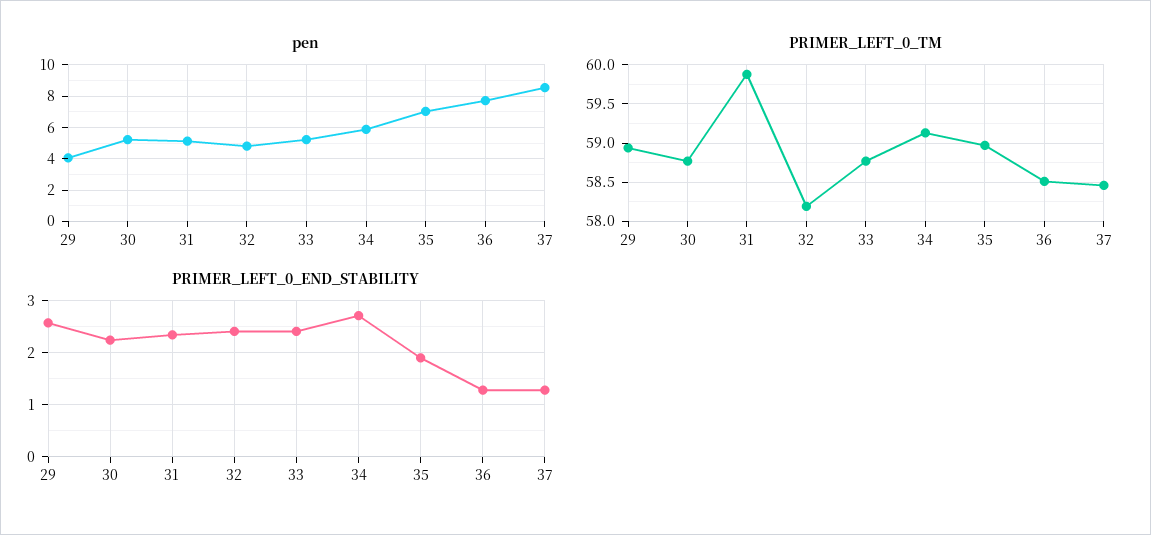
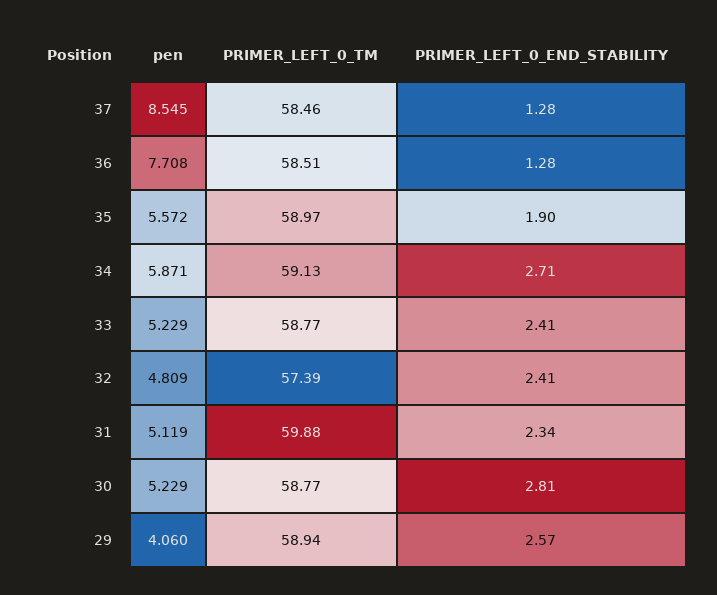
  {
    "pen": {
      "29": 4.06,
      "30": 5.229,
      "31": 5.119,
      "32": 4.809,
      "33": 5.229,
      "34": 5.871,
-     "35": 7,
+     "35": 5.572,
      "36": 7.708,
      "37": 8.545
    },
    "PRIMER_LEFT_0_TM": {
      "29": 58.94,
      "30": 58.77,
      "31": 59.88,
-     "32": 58.2,
+     "32": 57.39,
      "33": 58.77,
      "34": 59.13,
      "35": 58.97,
      "36": 58.51,
      "37": 58.46
    },
    "PRIMER_LEFT_0_END_STABILITY": {
      "29": 2.57,
-     "30": 2.2,
+     "30": 2.81,
      "31": 2.34,
      "32": 2.41,
      "33": 2.41,
      "34": 2.71,
      "35": 1.9,
      "36": 1.28,
      "37": 1.28
    }
  }

